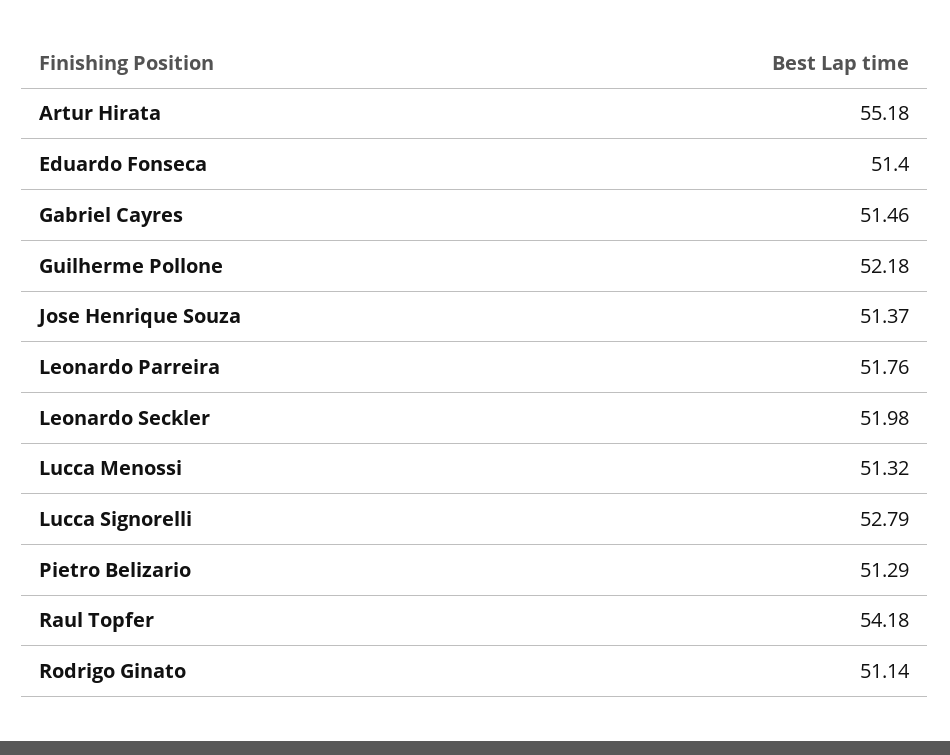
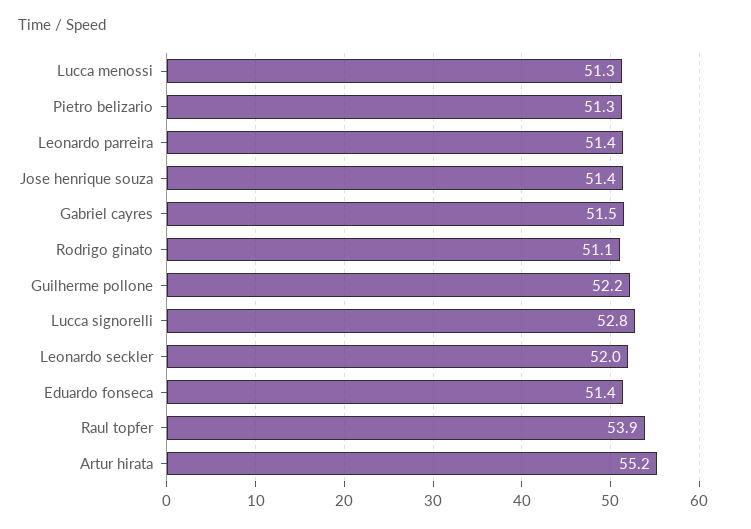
  {
    "Artur Hirata": 55.18,
    "Eduardo Fonseca": 51.4,
    "Gabriel Cayres": 51.46,
    "Guilherme Pollone": 52.18,
    "Jose Henrique Souza": 51.37,
-   "Leonardo Parreira": 51.76,
+   "Leonardo Parreira": 51.4,
    "Leonardo Seckler": 51.98,
    "Lucca Menossi": 51.32,
    "Lucca Signorelli": 52.79,
    "Pietro Belizario": 51.29,
-   "Raul Topfer": 54.18,
+   "Raul Topfer": 53.9,
    "Rodrigo Ginato": 51.14
  }

